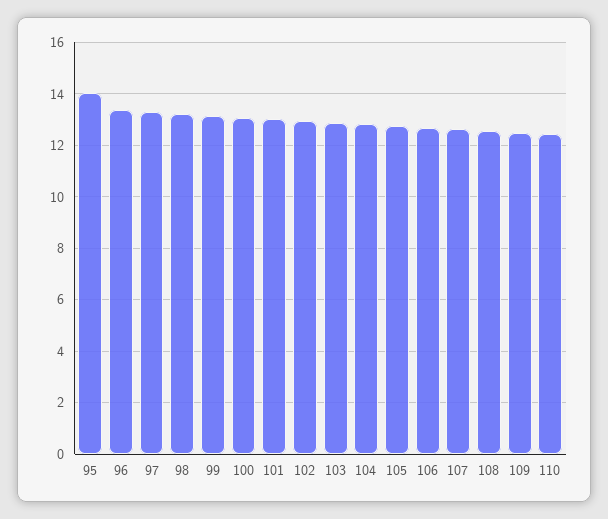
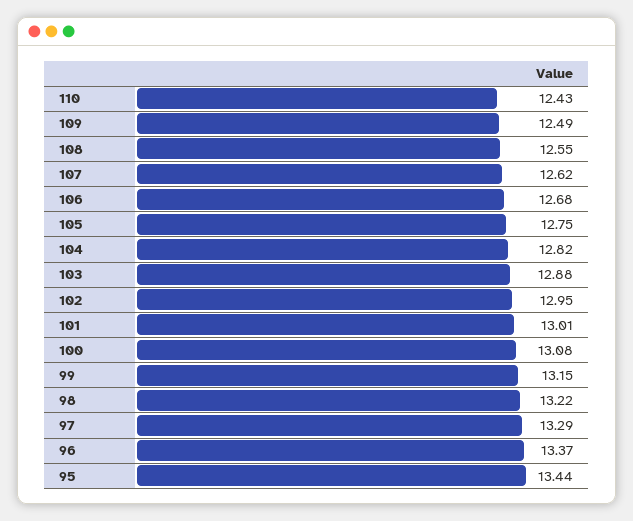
  {
-   "95": 14,
+   "95": 13.44,
    "96": 13.37,
    "97": 13.29,
    "98": 13.22,
    "99": 13.15,
    "100": 13.08,
    "101": 13.01,
    "102": 12.95,
    "103": 12.88,
    "104": 12.82,
    "105": 12.75,
    "106": 12.68,
    "107": 12.62,
    "108": 12.55,
    "109": 12.49,
    "110": 12.43
  }

